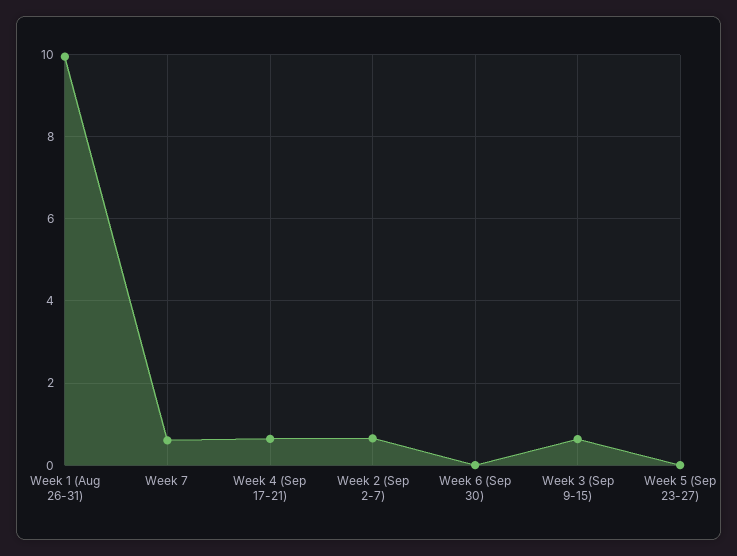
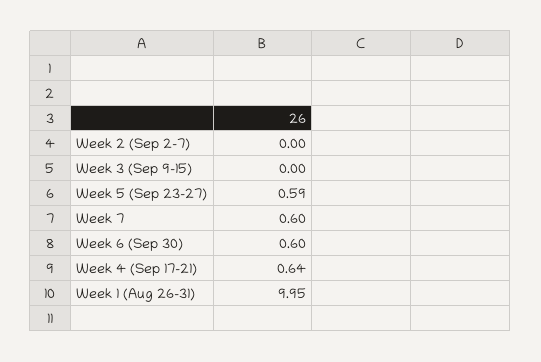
  {
    "Week 1 (Aug 26-31)": 9.95,
    "Week 7": 0.6,
    "Week 4 (Sep 17-21)": 0.64,
-   "Week 2 (Sep 2-7)": 0.6,
+   "Week 2 (Sep 2-7)": 0,
-   "Week 6 (Sep 30)": 0,
+   "Week 6 (Sep 30)": 0.6,
-   "Week 3 (Sep 9-15)": 0.6,
+   "Week 3 (Sep 9-15)": 0,
-   "Week 5 (Sep 23-27)": 0
+   "Week 5 (Sep 23-27)": 0.59
  }

